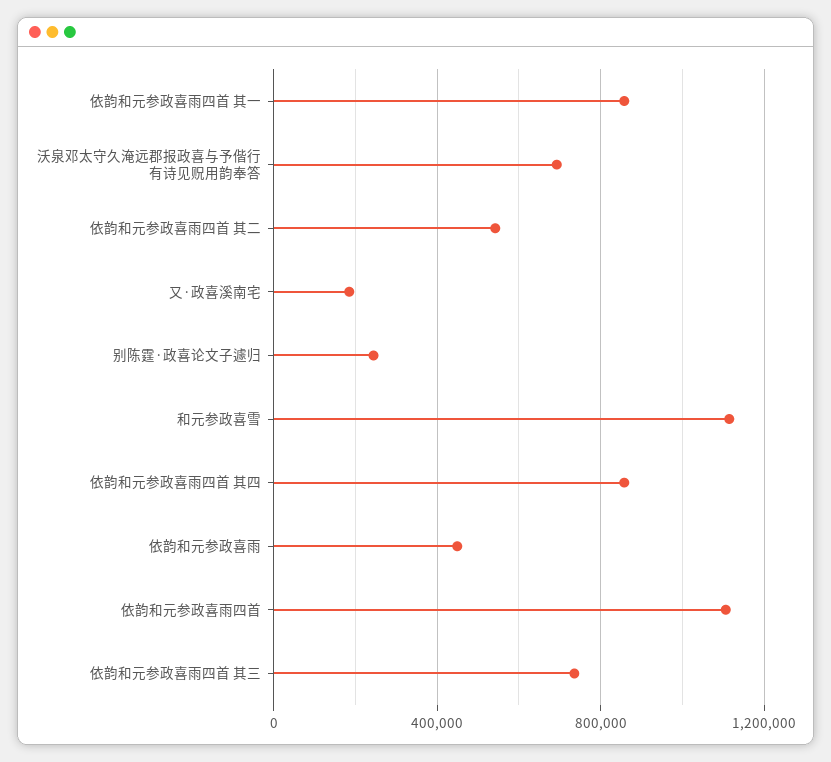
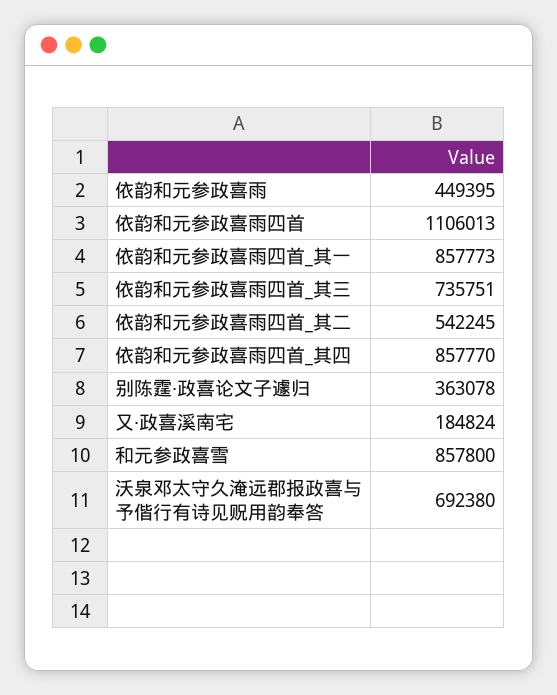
  {
    "依韵和元参政喜雨四首 其一": 857773,
    "沃泉邓太守久淹远郡报政喜与予偕行有诗见贶用韵奉答": 692380,
    "依韵和元参政喜雨四首 其二": 542245,
    "又·政喜溪南宅": 184824,
-   "别陈霆·政喜论文子遽归": 250000,
+   "别陈霆·政喜论文子遽归": 363078,
-   "和元参政喜雪": 1100000,
+   "和元参政喜雪": 857800,
    "依韵和元参政喜雨四首 其四": 857770,
    "依韵和元参政喜雨": 449395,
    "依韵和元参政喜雨四首": 1106013,
    "依韵和元参政喜雨四首 其三": 735751
  }

